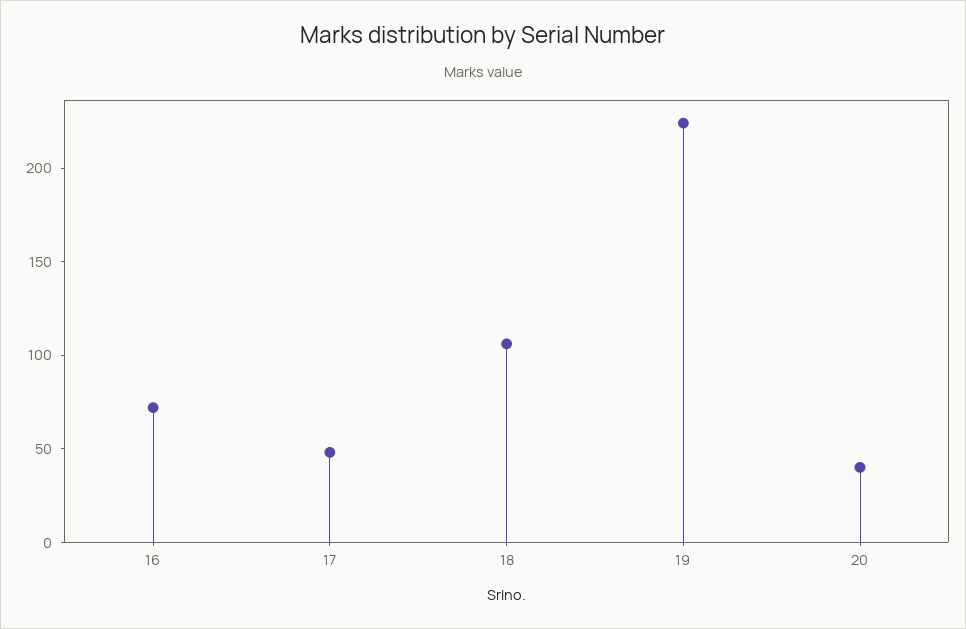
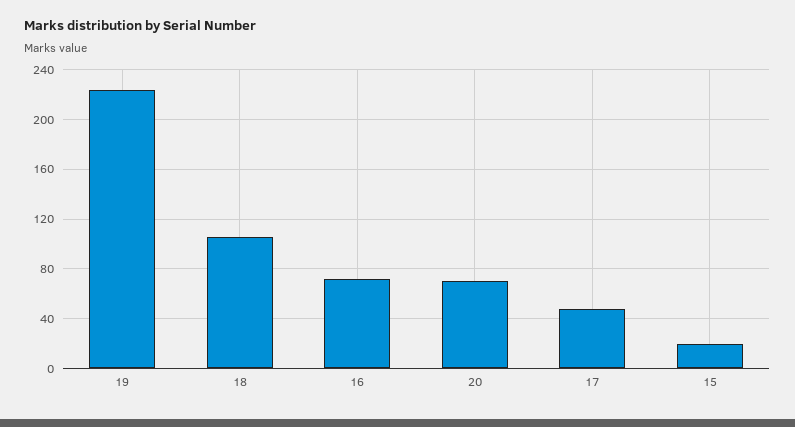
  {
    "16": 70,
    "17": 50,
    "18": 105,
    "19": 225,
-   "20": 40
+   "20": 70,
+   "15": 20
  }

